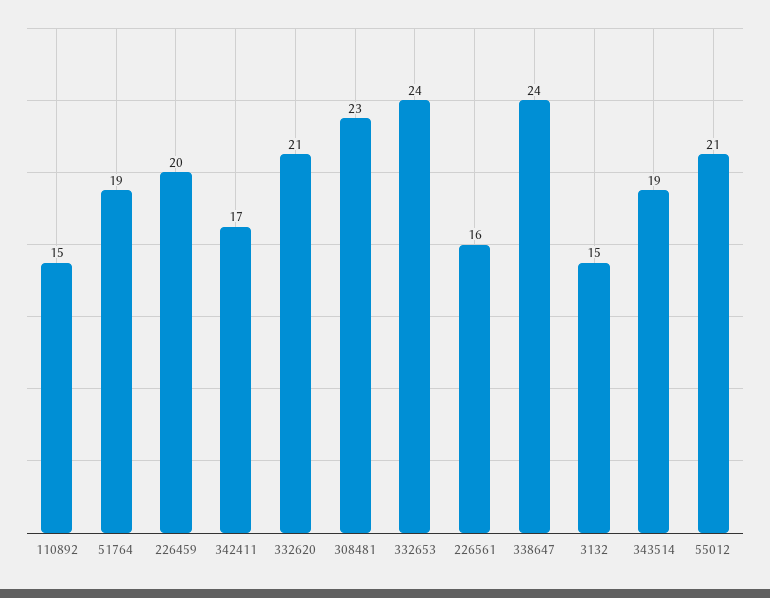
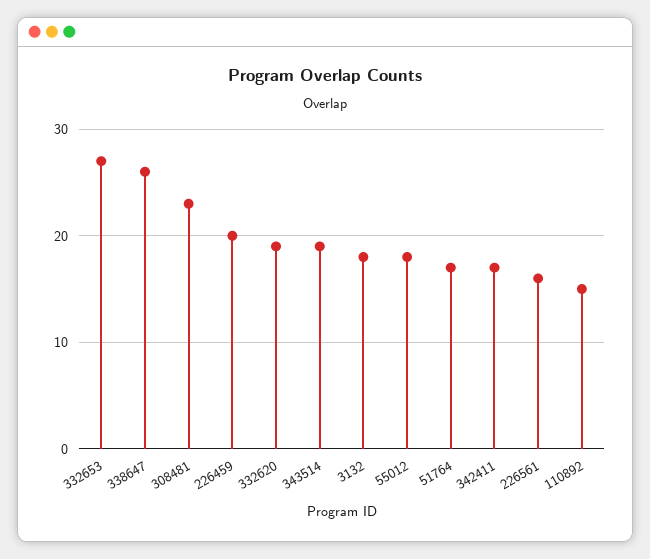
  {
    "110892": 15,
-   "51764": 19,
+   "51764": 17,
    "226459": 20,
    "342411": 17,
-   "332620": 21,
+   "332620": 19,
    "308481": 23,
-   "332653": 24,
+   "332653": 27,
    "226561": 16,
-   "338647": 24,
+   "338647": 26,
-   "3132": 15,
+   "3132": 18,
    "343514": 19,
-   "55012": 21
+   "55012": 18
  }

